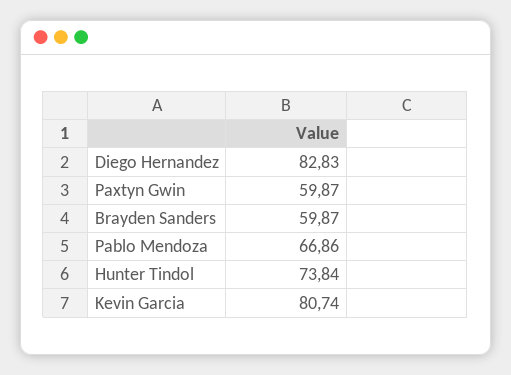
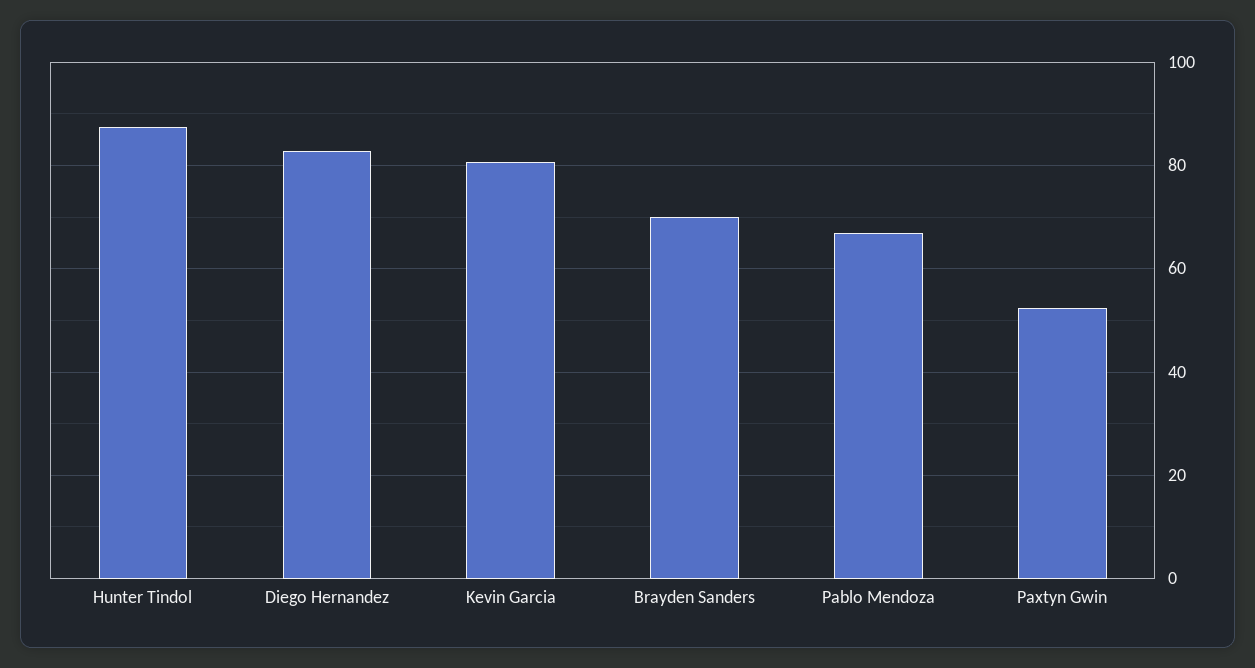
  {
    "Diego Hernandez": 82.83,
-   "Paxtyn Gwin": 59.87,
+   "Paxtyn Gwin": 52,
-   "Brayden Sanders": 59.87,
+   "Brayden Sanders": 70,
    "Pablo Mendoza": 66.86,
-   "Hunter Tindol": 73.84,
+   "Hunter Tindol": 88,
    "Kevin Garcia": 80.74
  }

